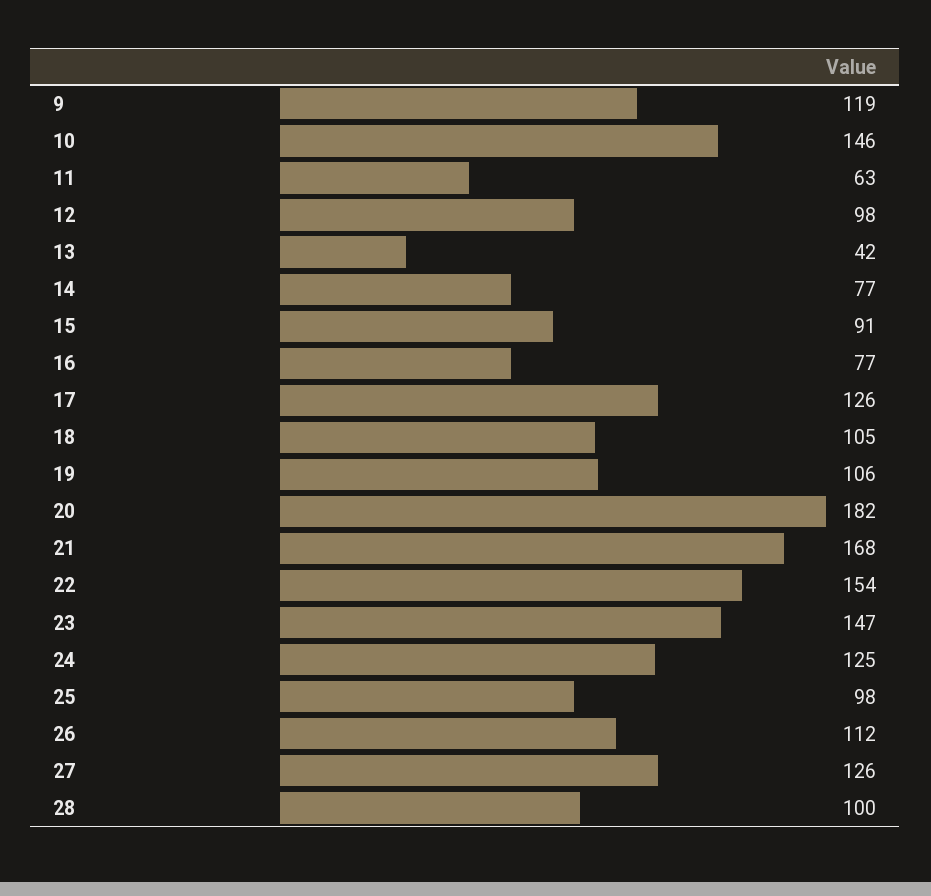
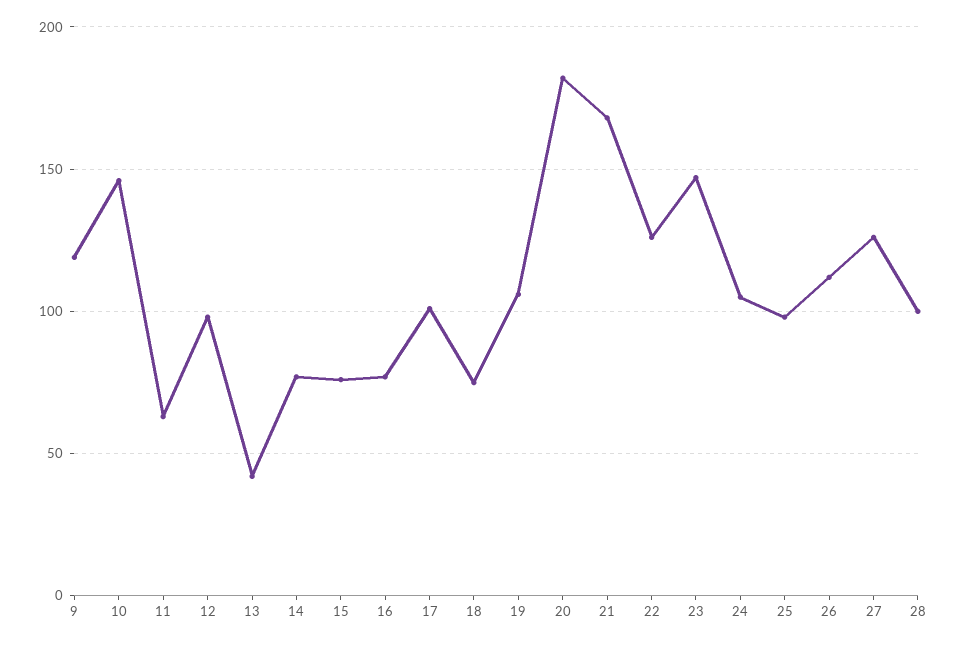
  {
    "9": 119,
    "10": 146,
    "11": 63,
    "12": 98,
    "13": 42,
    "14": 77,
-   "15": 91,
+   "15": 75,
    "16": 77,
-   "17": 126,
+   "17": 100,
-   "18": 105,
+   "18": 75,
    "19": 106,
    "20": 182,
    "21": 168,
-   "22": 154,
+   "22": 125,
    "23": 147,
-   "24": 125,
+   "24": 105,
    "25": 98,
    "26": 112,
    "27": 126,
    "28": 100
  }

